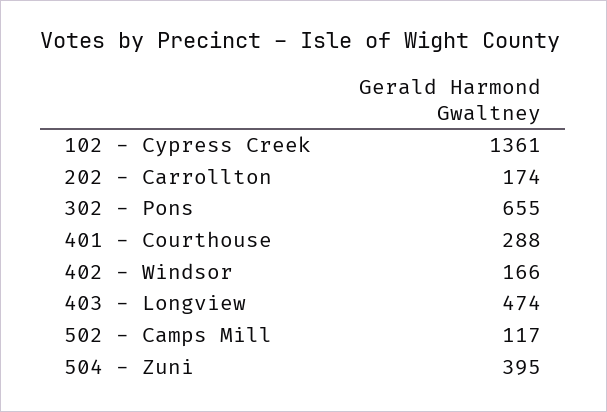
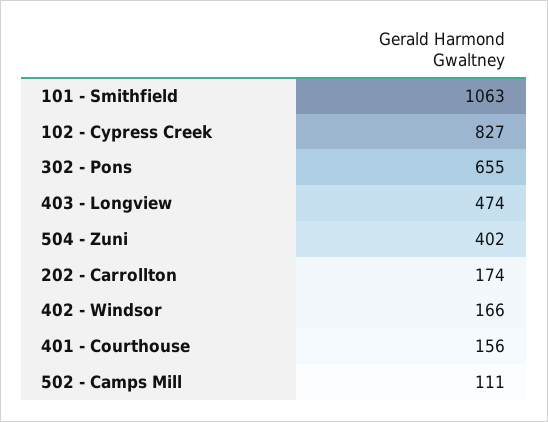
  {
-   "102 - Cypress Creek": 1361,
+   "102 - Cypress Creek": 827,
    "202 - Carrollton": 174,
    "302 - Pons": 655,
-   "401 - Courthouse": 288,
+   "401 - Courthouse": 156,
    "402 - Windsor": 166,
    "403 - Longview": 474,
-   "502 - Camps Mill": 117,
+   "502 - Camps Mill": 111,
-   "504 - Zuni": 395
+   "504 - Zuni": 402,
+   "101 - Smithfield": 1063
  }

